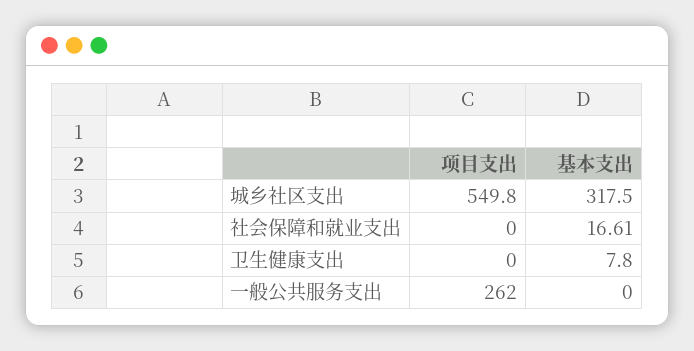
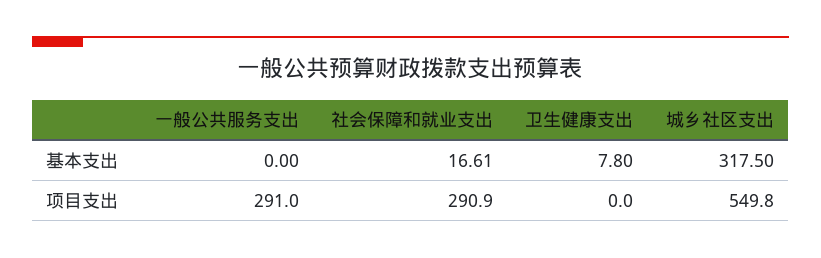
  {
    "项目支出": {
      "城乡社区支出": 549.8,
-     "社会保障和就业支出": 0,
+     "社会保障和就业支出": 290.9,
      "卫生健康支出": 0,
-     "一般公共服务支出": 262
+     "一般公共服务支出": 291
    },
    "基本支出": {
      "城乡社区支出": 317.5,
      "社会保障和就业支出": 16.61,
      "卫生健康支出": 7.8,
      "一般公共服务支出": 0
    }
  }

